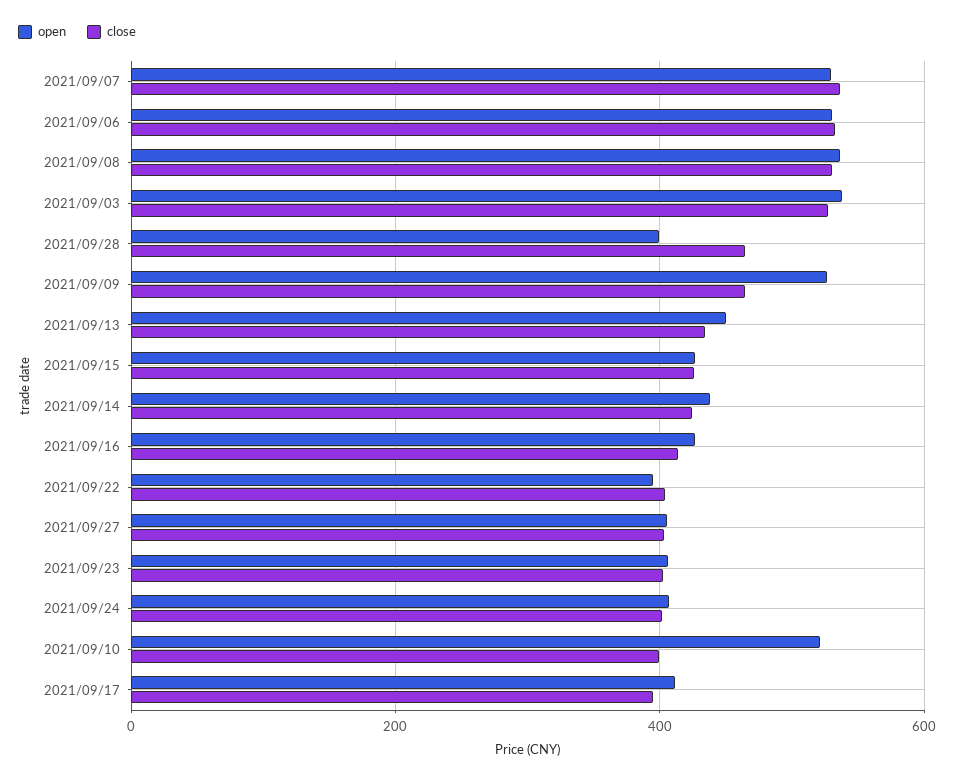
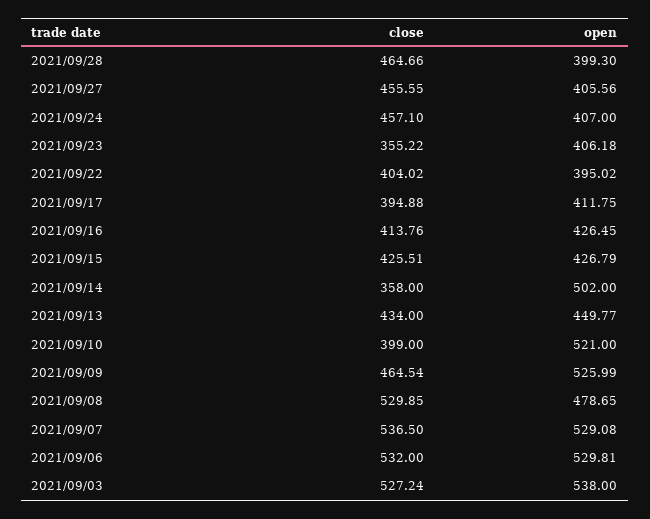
  {
    "open": {
      "2021/09/07": 529.08,
      "2021/09/06": 529.81,
-     "2021/09/08": 540,
+     "2021/09/08": 478.65,
      "2021/09/03": 538,
      "2021/09/28": 399.3,
      "2021/09/09": 525.99,
      "2021/09/13": 449.77,
      "2021/09/15": 426.79,
-     "2021/09/14": 440,
+     "2021/09/14": 502,
      "2021/09/16": 426.45,
      "2021/09/22": 395.02,
      "2021/09/27": 405.56,
      "2021/09/23": 406.18,
      "2021/09/24": 407,
      "2021/09/10": 521,
      "2021/09/17": 411.75
    },
    "close": {
      "2021/09/07": 536.5,
      "2021/09/06": 532,
      "2021/09/08": 529.85,
      "2021/09/03": 527.24,
      "2021/09/28": 464.66,
      "2021/09/09": 464.54,
      "2021/09/13": 434,
      "2021/09/15": 425.51,
-     "2021/09/14": 420,
+     "2021/09/14": 358,
      "2021/09/16": 413.76,
      "2021/09/22": 404.02,
-     "2021/09/27": 400,
+     "2021/09/27": 455.55,
-     "2021/09/23": 400,
+     "2021/09/23": 355.22,
-     "2021/09/24": 400,
+     "2021/09/24": 457.1,
      "2021/09/10": 399,
      "2021/09/17": 394.88
    }
  }

